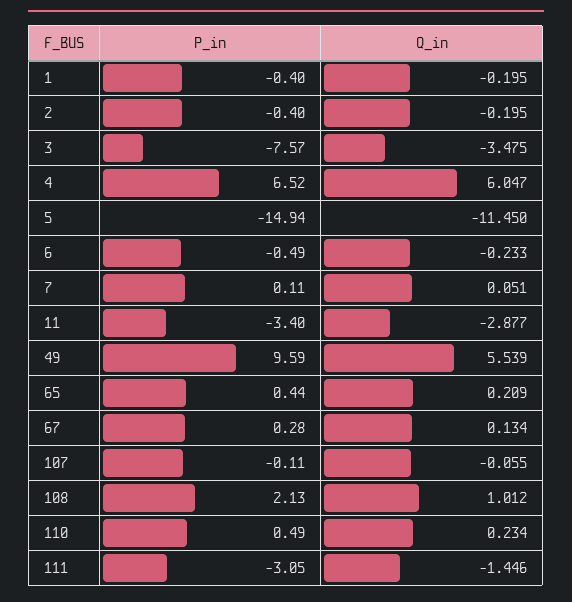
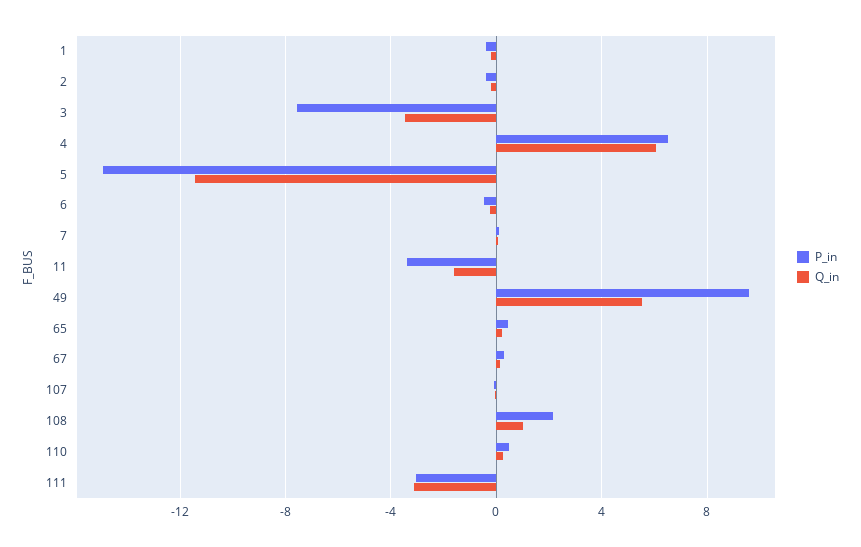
  {
    "P_in": {
      "1": -0.4,
      "2": -0.4,
      "3": -7.57,
      "4": 6.52,
      "5": -14.94,
      "6": -0.49,
      "7": 0.11,
      "11": -3.4,
      "49": 9.59,
      "65": 0.44,
      "67": 0.28,
      "107": -0.11,
      "108": 2.13,
      "110": 0.49,
      "111": -3.05
    },
    "Q_in": {
      "1": -0.195,
      "2": -0.195,
      "3": -3.475,
      "4": 6.047,
      "5": -11.45,
      "6": -0.233,
      "7": 0.051,
-     "11": -2.877,
+     "11": -1.5,
      "49": 5.539,
      "65": 0.209,
      "67": 0.134,
      "107": -0.055,
      "108": 1.012,
      "110": 0.234,
-     "111": -1.446
+     "111": -3
    }
  }

